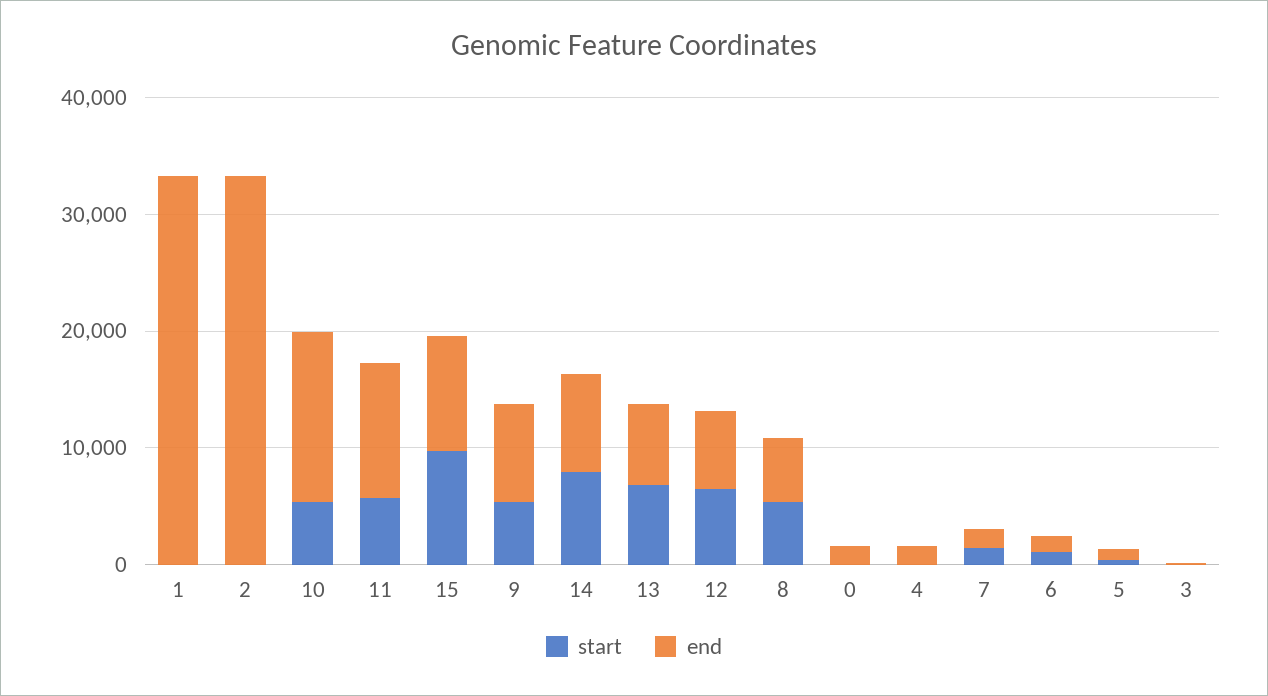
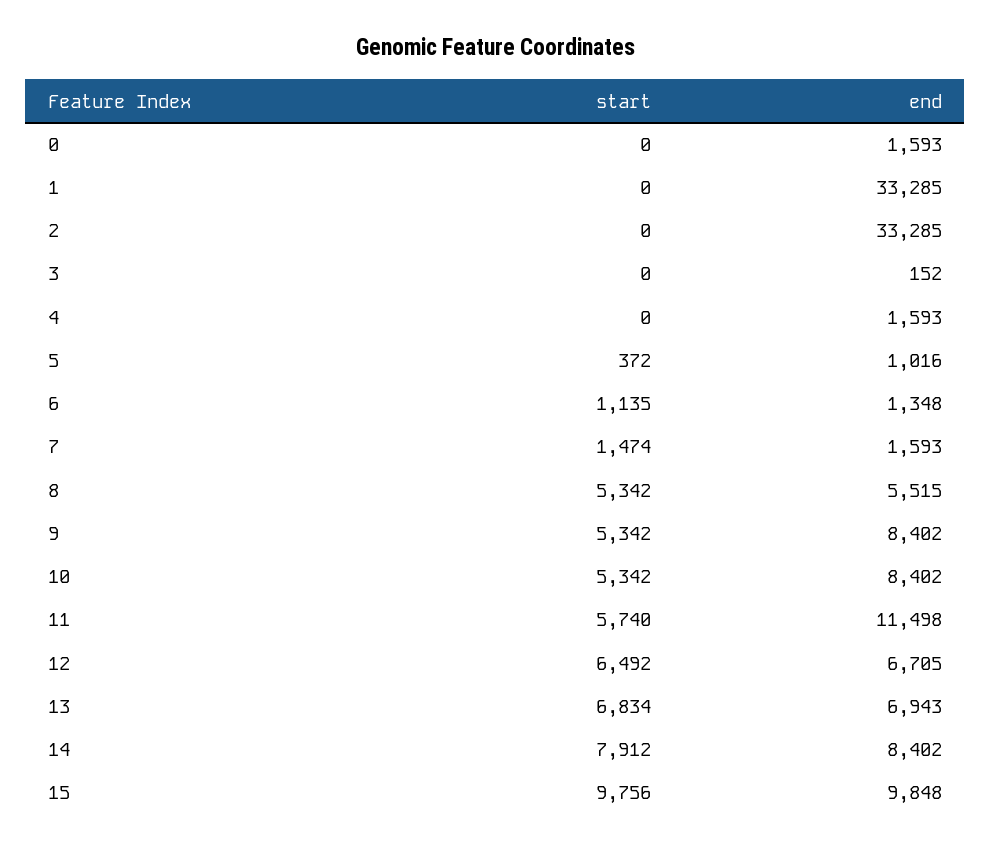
  {
    "start": {
      "1": 0,
      "2": 0,
      "10": 5342,
      "11": 5740,
      "15": 9756,
      "9": 5342,
      "14": 7912,
      "13": 6834,
      "12": 6492,
      "8": 5342,
      "0": 0,
      "4": 0,
      "7": 1474,
      "6": 1135,
      "5": 372,
      "3": 0
    },
    "end": {
      "1": 33285,
      "2": 33285,
-     "10": 14000,
+     "10": 8402,
      "11": 11498,
      "15": 9848,
      "9": 8402,
      "14": 8402,
      "13": 6943,
      "12": 6705,
      "8": 5515,
      "0": 1593,
      "4": 1593,
      "7": 1593,
      "6": 1348,
      "5": 1016,
      "3": 152
    }
  }

